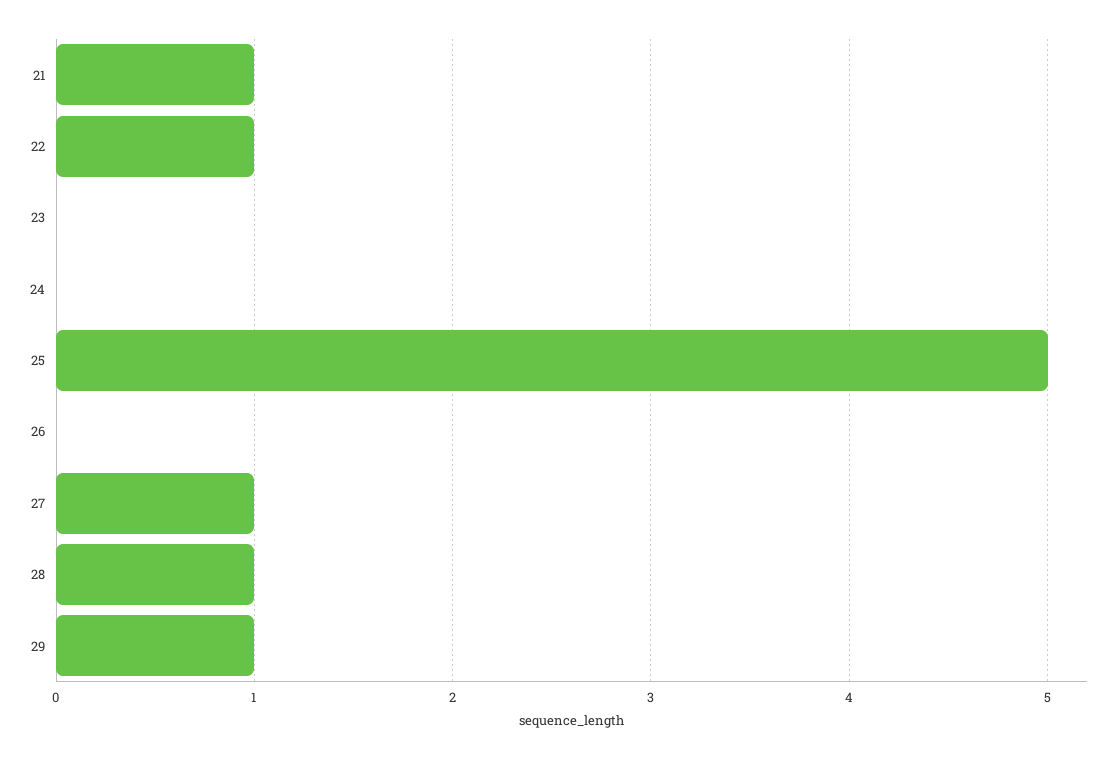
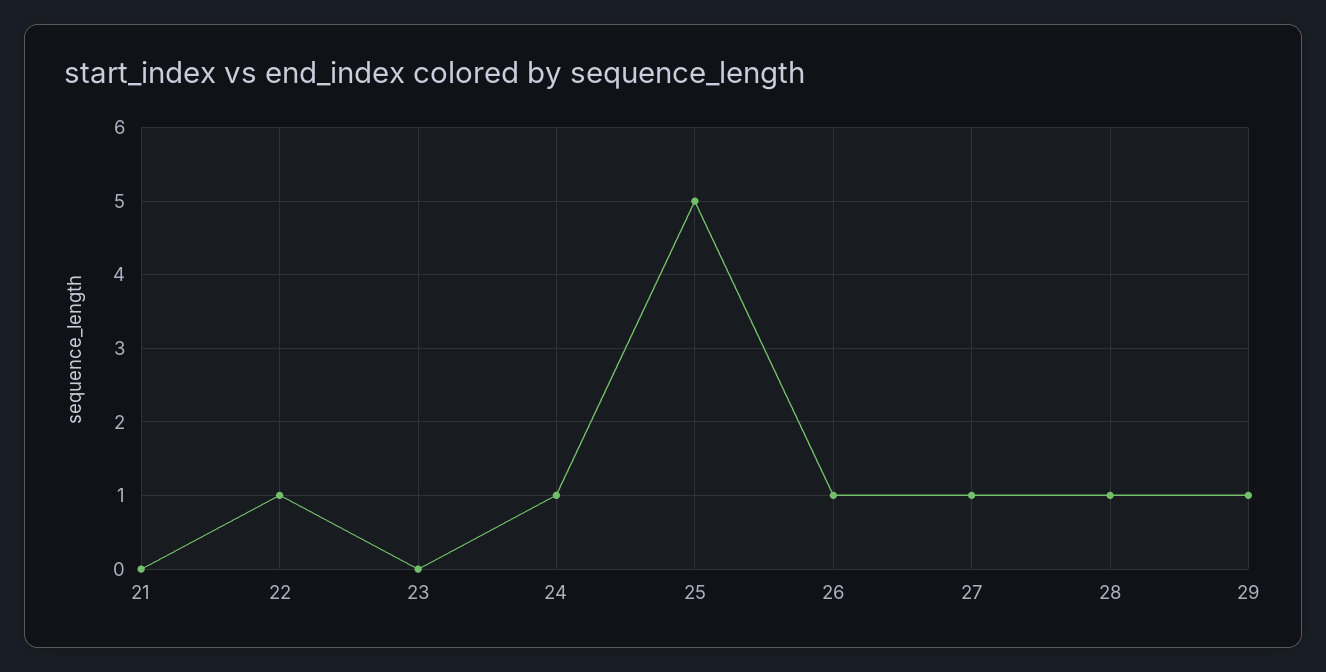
  {
-   "21": 1,
+   "21": 0,
    "22": 1,
    "23": 0,
-   "24": 0,
+   "24": 1,
    "25": 5,
-   "26": 0,
+   "26": 1,
    "27": 1,
    "28": 1,
    "29": 1
  }

